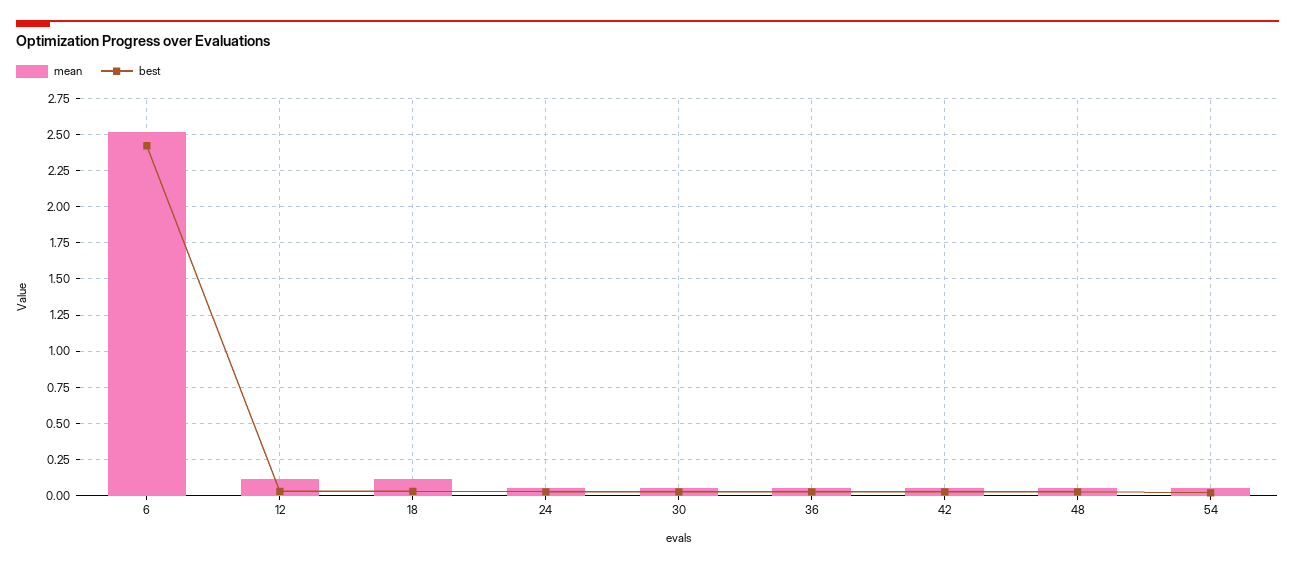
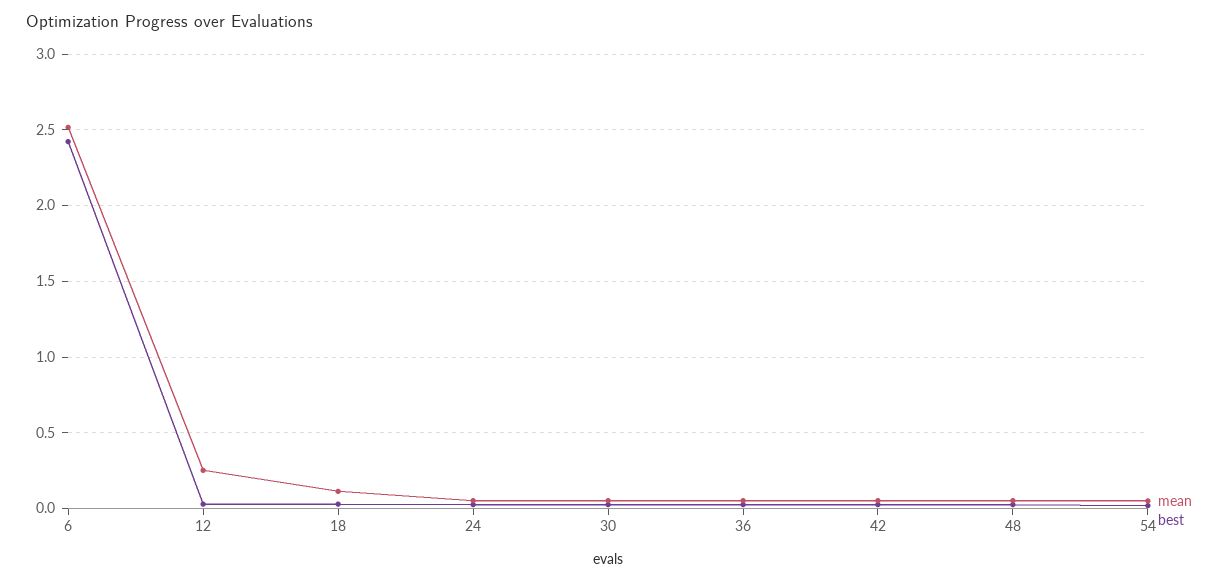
  {
    "mean": {
      "6": 2.5,
-     "12": 0.1,
+     "12": 0.25,
      "18": 0.1,
      "24": 0.05,
      "30": 0.05,
      "36": 0.05,
      "42": 0.05,
      "48": 0.05,
      "54": 0.05
    },
    "best": {
      "6": 2.4,
      "12": 0.05,
      "18": 0.05,
      "24": 0.05,
      "30": 0.05,
      "36": 0.05,
      "42": 0.05,
      "48": 0.05,
      "54": 0
    }
  }

